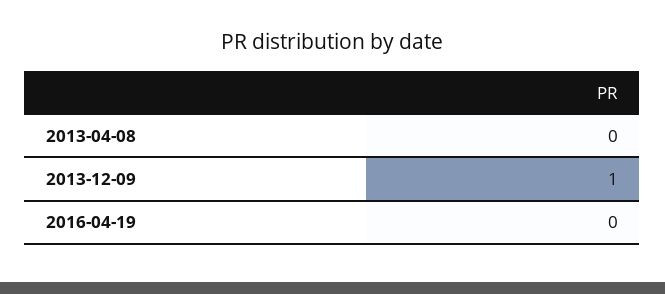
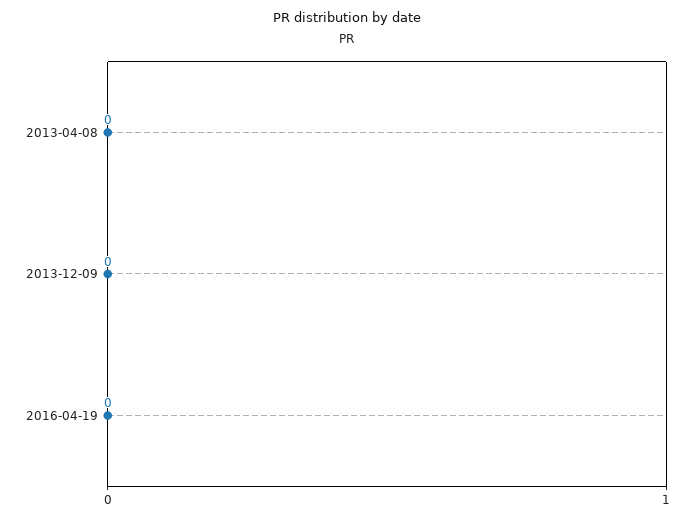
  {
    "2013-04-08": 0,
-   "2013-12-09": 1,
+   "2013-12-09": 0,
    "2016-04-19": 0
  }

